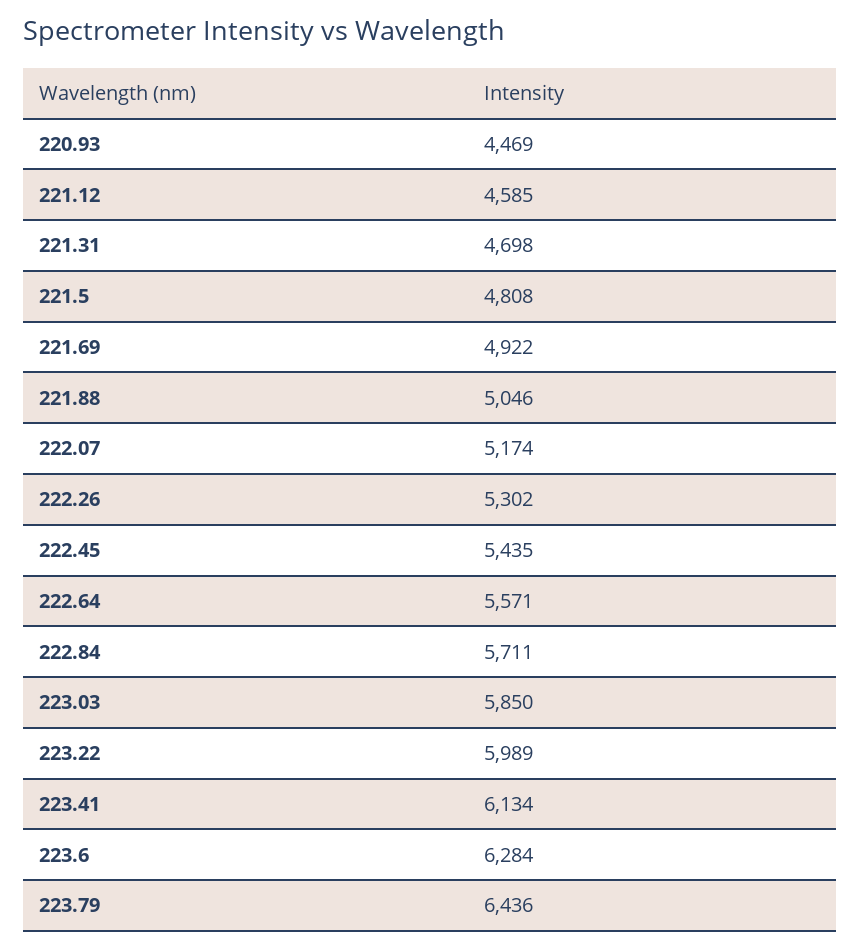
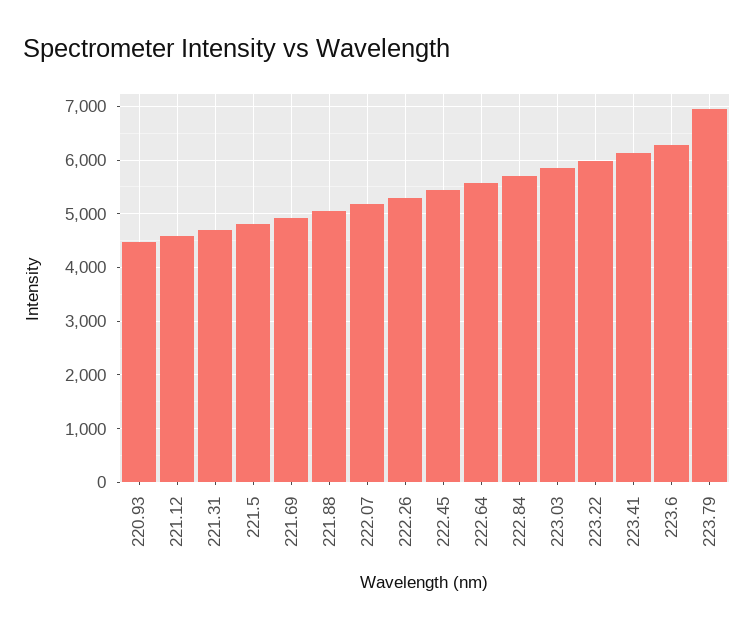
  {
    "220.93": 4469,
    "221.12": 4585,
    "221.31": 4698,
    "221.5": 4808,
    "221.69": 4922,
    "221.88": 5046,
    "222.07": 5174,
    "222.26": 5302,
    "222.45": 5435,
    "222.64": 5571,
    "222.84": 5711,
    "223.03": 5850,
    "223.22": 5989,
    "223.41": 6134,
    "223.6": 6284,
-   "223.79": 6436
+   "223.79": 7000
  }

